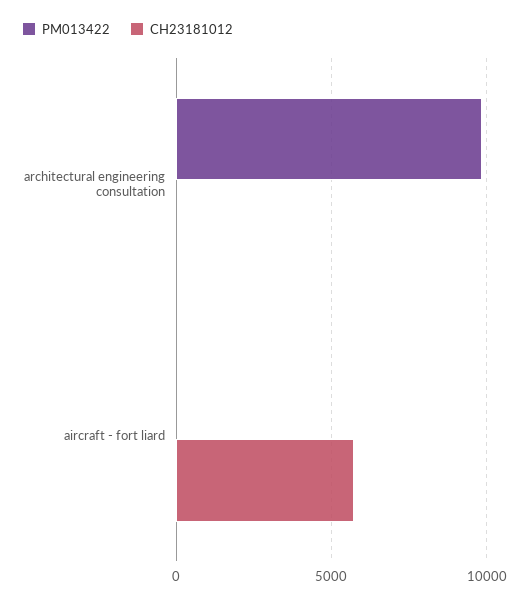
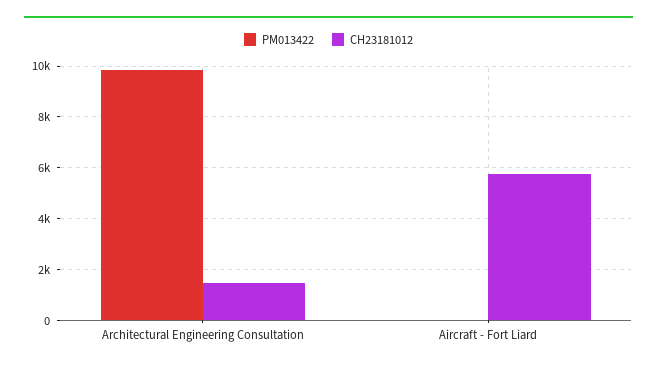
  {
    "PM013422": {
      "architectural engineering consultation": 9750,
      "aircraft - fort liard": 0
    },
    "CH23181012": {
-     "architectural engineering consultation": 0,
+     "architectural engineering consultation": 1500,
      "aircraft - fort liard": 5750
    }
  }

